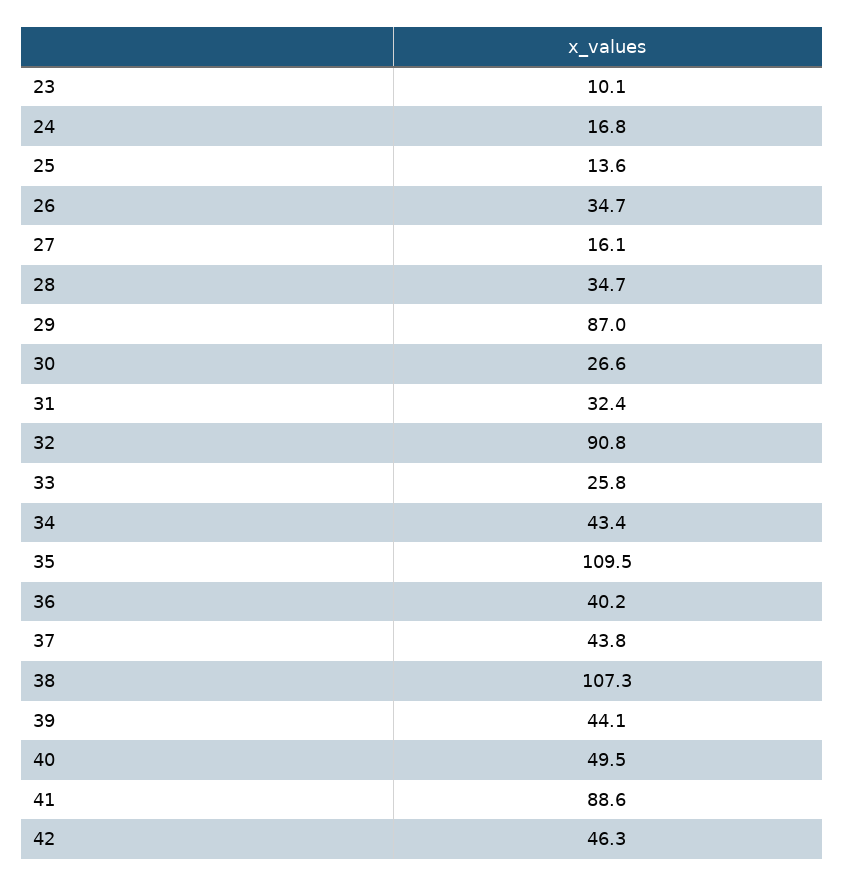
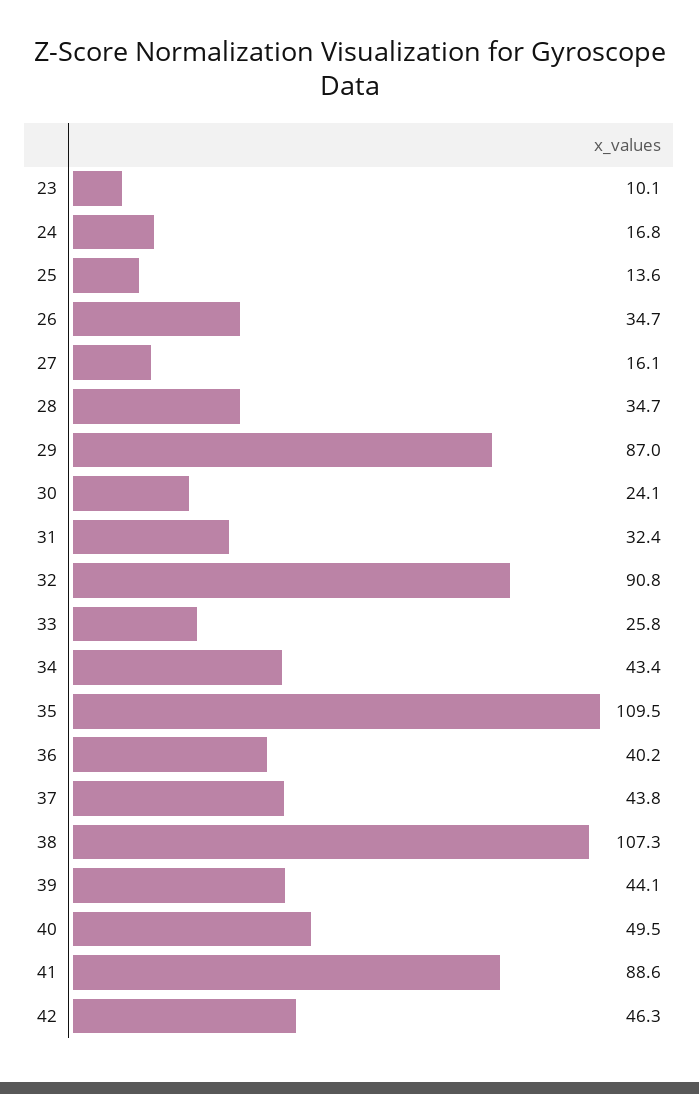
  {
    "23": 10.1,
    "24": 16.8,
    "25": 13.6,
    "26": 34.7,
    "27": 16.1,
    "28": 34.7,
    "29": 87,
-   "30": 26.6,
+   "30": 24.1,
    "31": 32.4,
    "32": 90.8,
    "33": 25.8,
    "34": 43.4,
    "35": 109.5,
    "36": 40.2,
    "37": 43.8,
    "38": 107.3,
    "39": 44.1,
    "40": 49.5,
    "41": 88.6,
    "42": 46.3
  }

